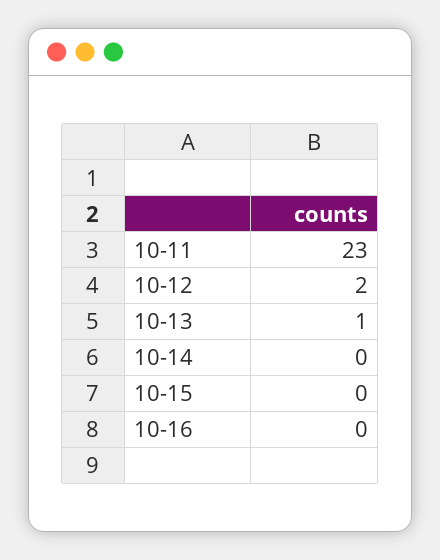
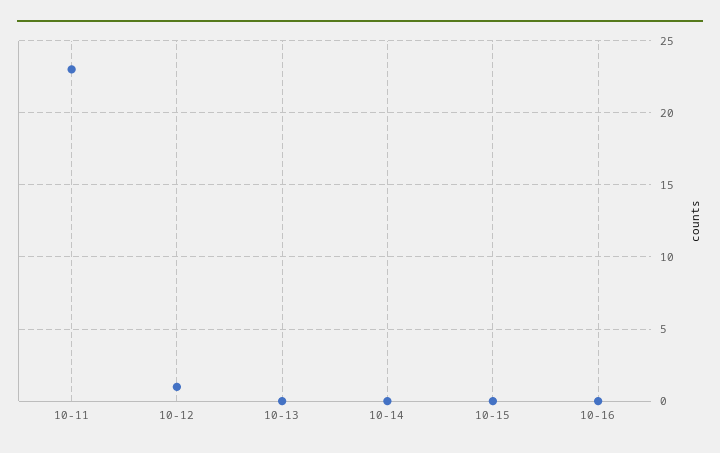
  {
    "10-11": 23,
-   "10-12": 2,
+   "10-12": 1,
-   "10-13": 1,
+   "10-13": 0,
    "10-14": 0,
    "10-15": 0,
    "10-16": 0
  }

